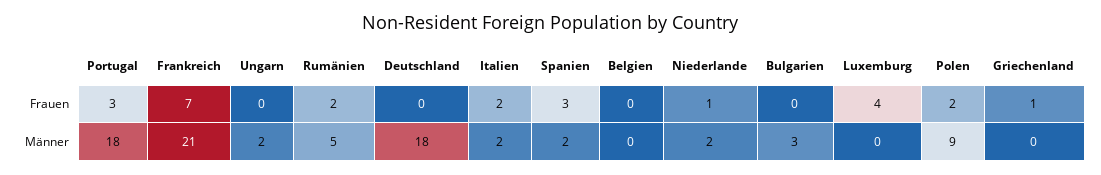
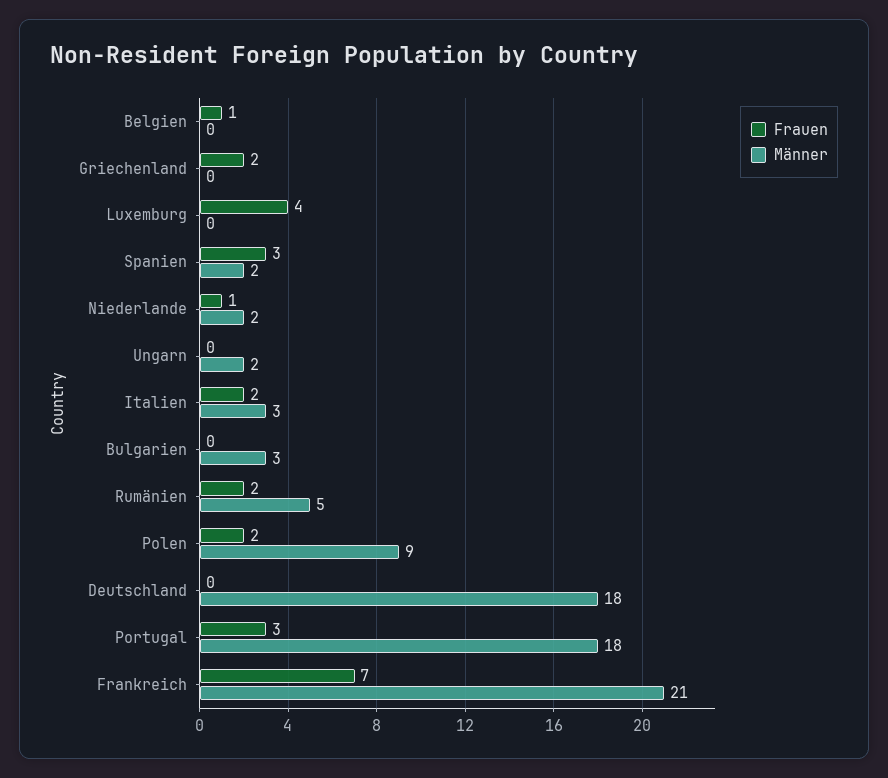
  {
    "Frauen": {
      "Portugal": 3,
      "Frankreich": 7,
      "Ungarn": 0,
      "Rumänien": 2,
      "Deutschland": 0,
      "Italien": 2,
      "Spanien": 3,
-     "Belgien": 0,
+     "Belgien": 1,
      "Niederlande": 1,
      "Bulgarien": 0,
      "Luxemburg": 4,
      "Polen": 2,
-     "Griechenland": 1
+     "Griechenland": 2
    },
    "Männer": {
      "Portugal": 18,
      "Frankreich": 21,
      "Ungarn": 2,
      "Rumänien": 5,
      "Deutschland": 18,
-     "Italien": 2,
+     "Italien": 3,
      "Spanien": 2,
      "Belgien": 0,
      "Niederlande": 2,
      "Bulgarien": 3,
      "Luxemburg": 0,
      "Polen": 9,
      "Griechenland": 0
    }
  }

